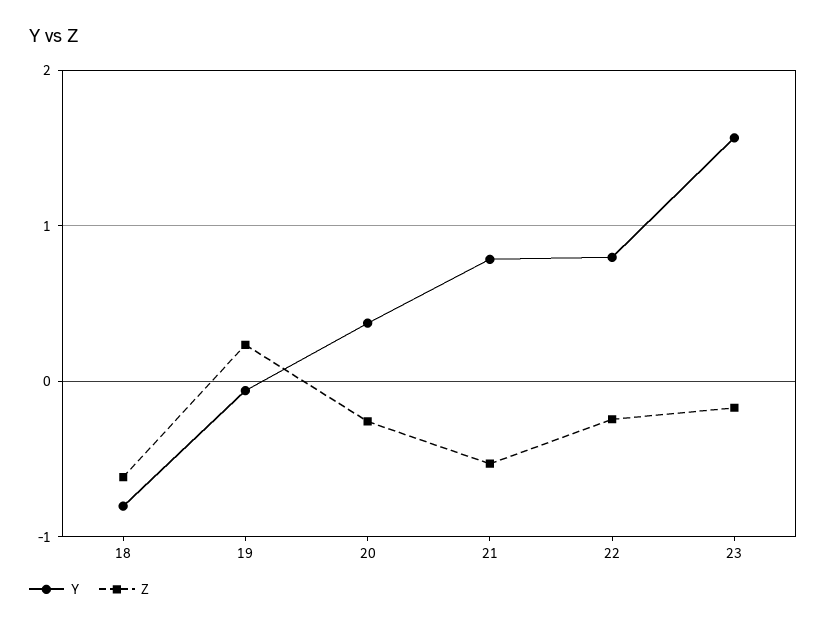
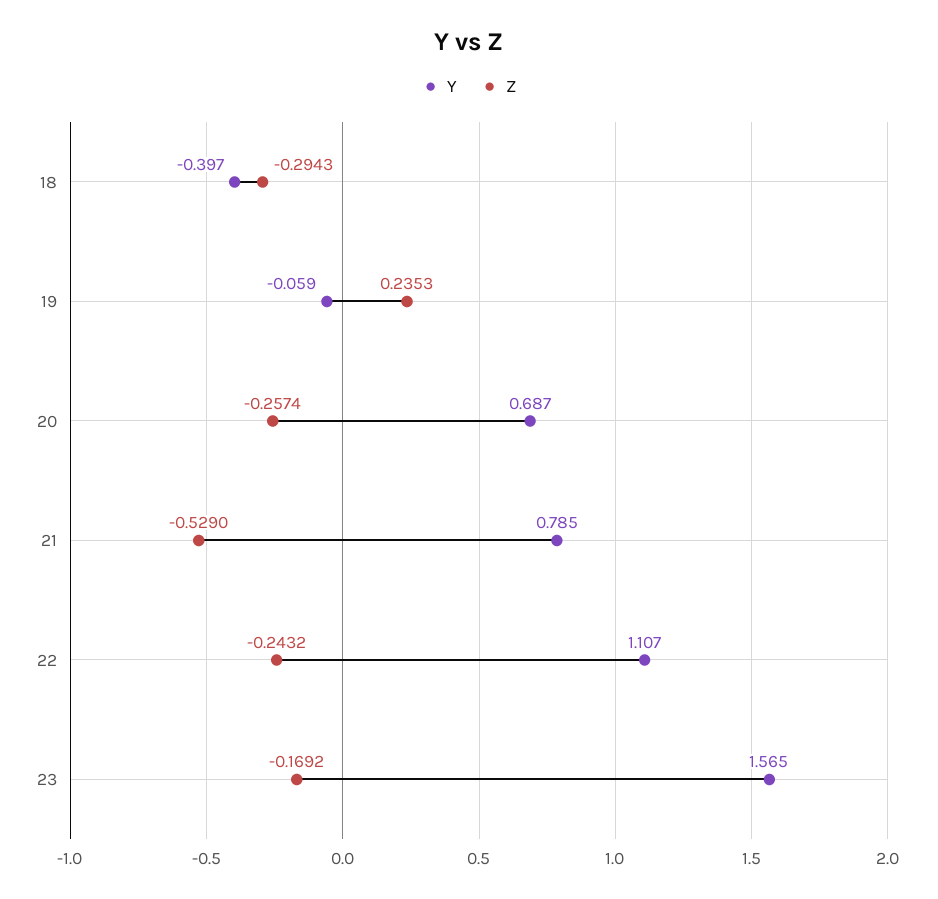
  {
    "Y": {
-     "18": -0.8,
+     "18": -0.397,
      "19": -0.059,
-     "20": 0.4,
+     "20": 0.687,
      "21": 0.785,
-     "22": 0.8,
+     "22": 1.107,
      "23": 1.565
    },
    "Z": {
-     "18": -0.6,
+     "18": -0.2943,
      "19": 0.2353,
      "20": -0.2574,
      "21": -0.529,
      "22": -0.2432,
      "23": -0.1692
    }
  }

